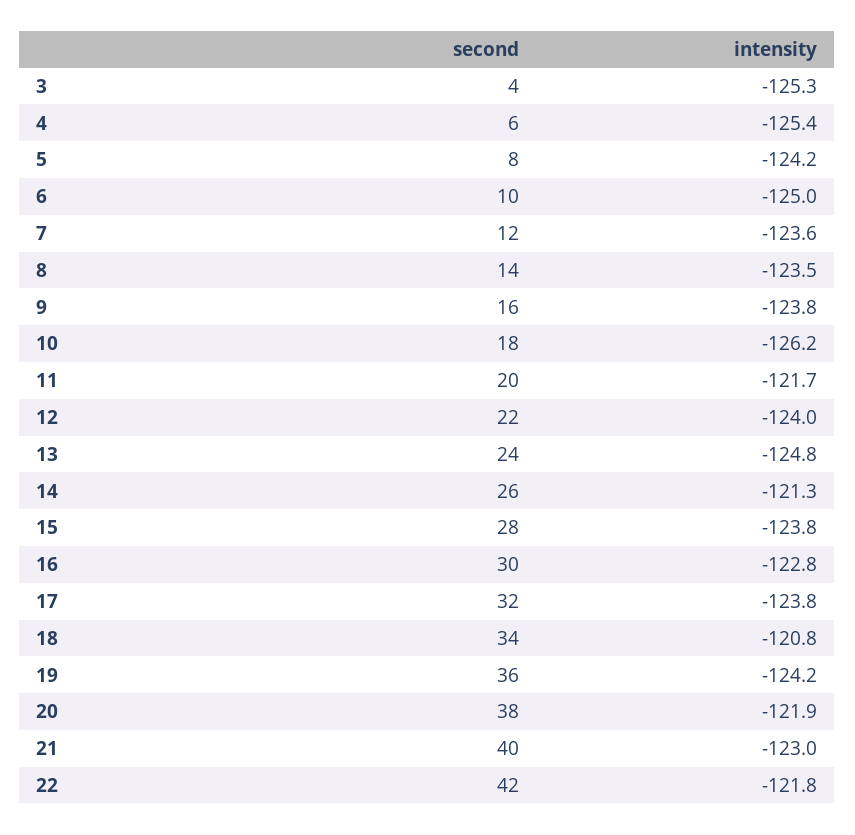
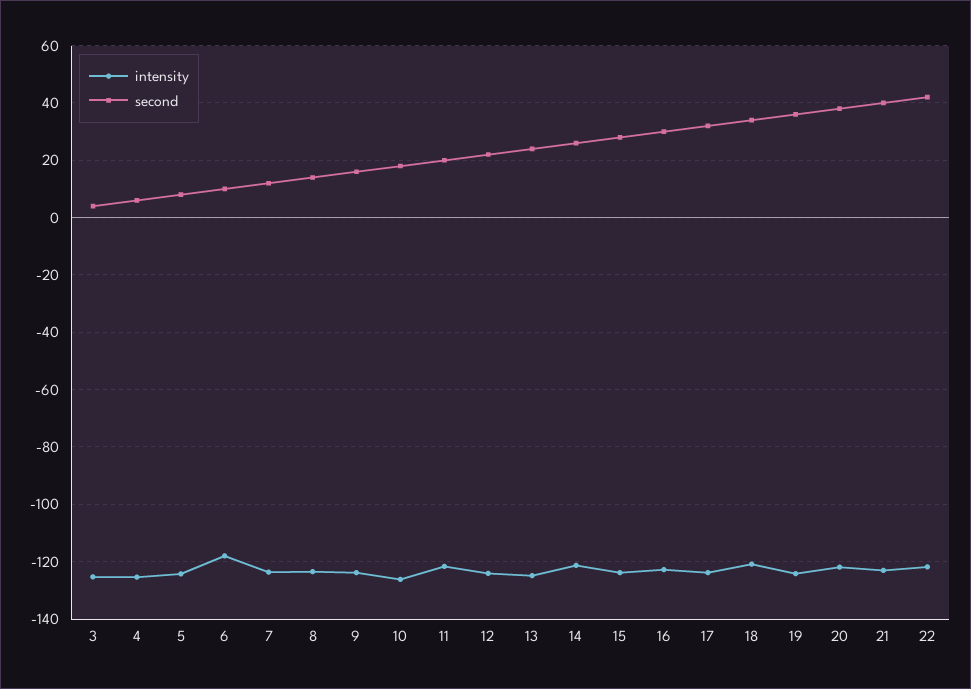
  {
    "second": {
      "3": 4,
      "4": 6,
      "5": 8,
      "6": 10,
      "7": 12,
      "8": 14,
      "9": 16,
      "10": 18,
      "11": 20,
      "12": 22,
      "13": 24,
      "14": 26,
      "15": 28,
      "16": 30,
      "17": 32,
      "18": 34,
      "19": 36,
      "20": 38,
      "21": 40,
      "22": 42
    },
    "intensity": {
      "3": -125.3,
      "4": -125.4,
      "5": -124.2,
-     "6": -125,
+     "6": -117.5,
      "7": -123.6,
      "8": -123.5,
      "9": -123.8,
      "10": -126.2,
      "11": -121.7,
      "12": -124,
      "13": -124.8,
      "14": -121.3,
      "15": -123.8,
      "16": -122.8,
      "17": -123.8,
      "18": -120.8,
      "19": -124.2,
      "20": -121.9,
      "21": -123,
      "22": -121.8
    }
  }

